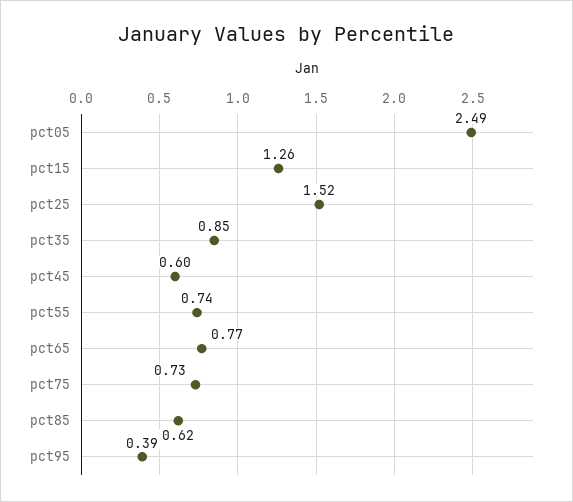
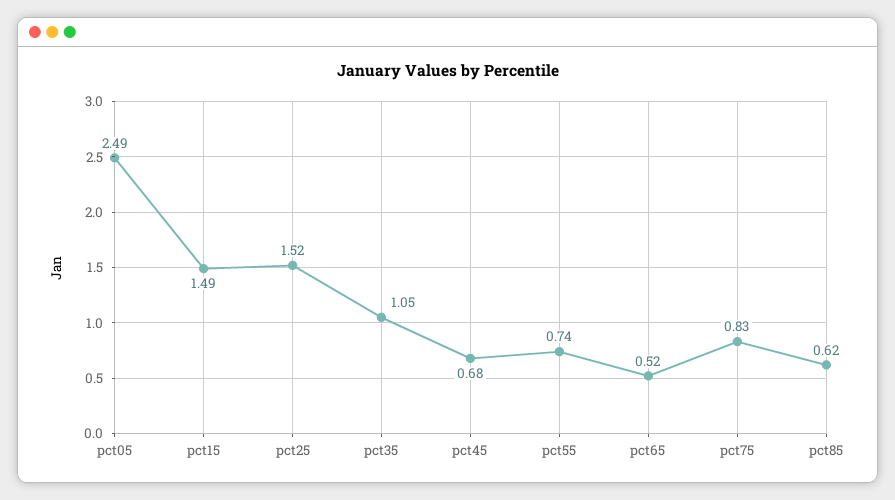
  {
    "pct05": 2.49,
-   "pct15": 1.26,
+   "pct15": 1.49,
    "pct25": 1.52,
-   "pct35": 0.85,
+   "pct35": 1.05,
-   "pct45": 0.6,
+   "pct45": 0.68,
    "pct55": 0.74,
-   "pct65": 0.77,
+   "pct65": 0.52,
-   "pct75": 0.73,
+   "pct75": 0.83,
-   "pct85": 0.62,
+   "pct85": 0.62
-   "pct95": 0.39
  }

